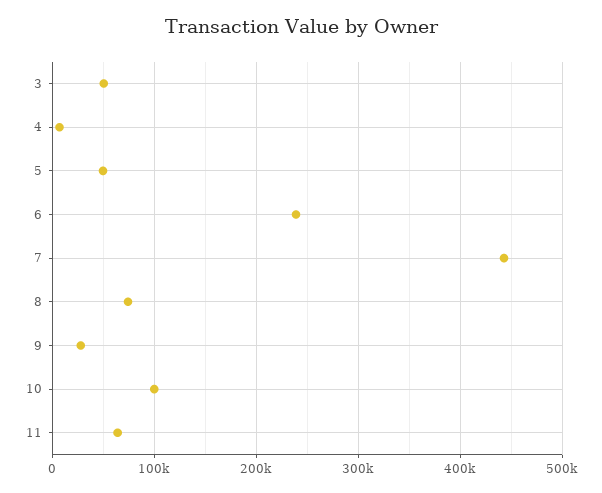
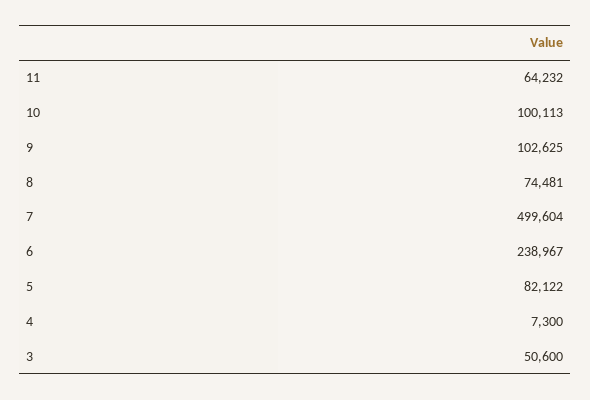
  {
    "3": 50600,
    "4": 7300,
-   "5": 50000,
+   "5": 82122,
    "6": 238967,
-   "7": 440000,
+   "7": 499604,
    "8": 74481,
-   "9": 30000,
+   "9": 102625,
    "10": 100113,
    "11": 64232
  }

